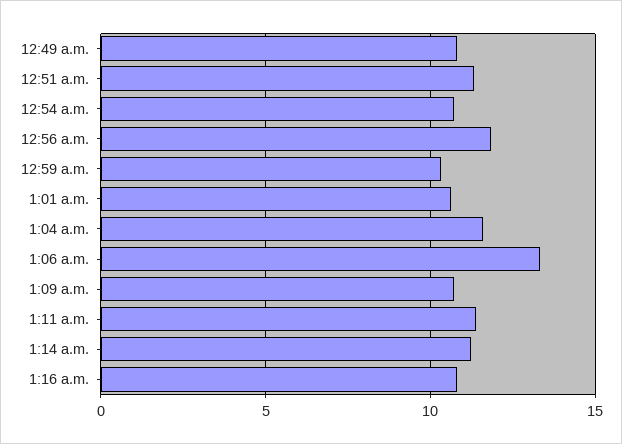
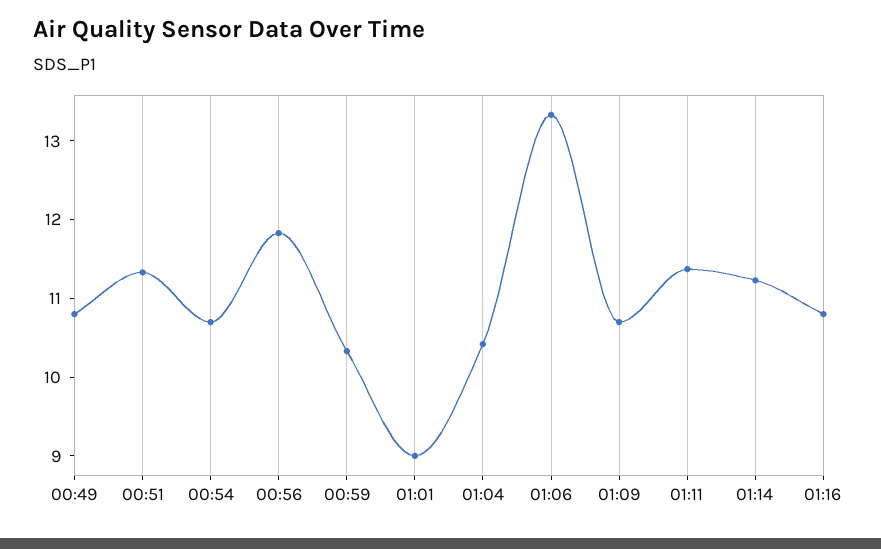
  {
    "12:49 a.m.": 10.8,
    "12:51 a.m.": 11.4,
    "12:54 a.m.": 10.8,
    "12:56 a.m.": 11.8,
    "12:59 a.m.": 10.4,
-   "1:01 a.m.": 10.5,
+   "1:01 a.m.": 9,
-   "1:04 a.m.": 11.5,
+   "1:04 a.m.": 10.4,
    "1:06 a.m.": 13.4,
    "1:09 a.m.": 10.8,
    "1:11 a.m.": 11.4,
    "1:14 a.m.": 11.2,
    "1:16 a.m.": 10.8
  }

